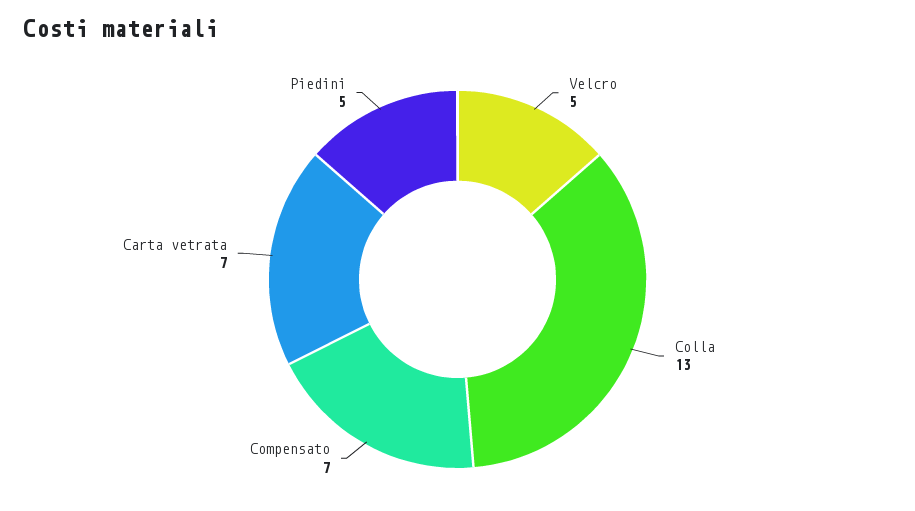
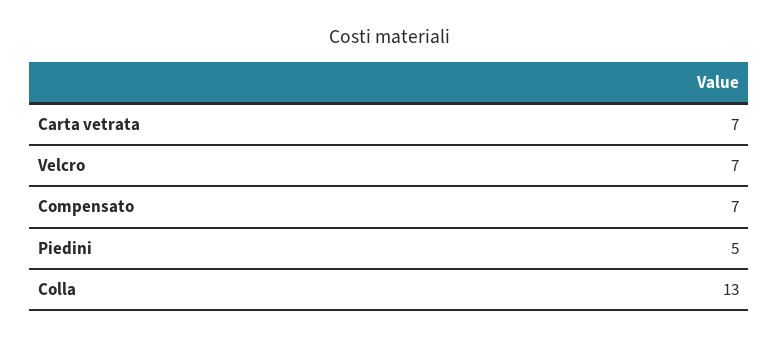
  {
-   "Velcro": 5,
+   "Velcro": 7,
    "Colla": 13,
    "Compensato": 7,
    "Carta vetrata": 7,
    "Piedini": 5
  }

